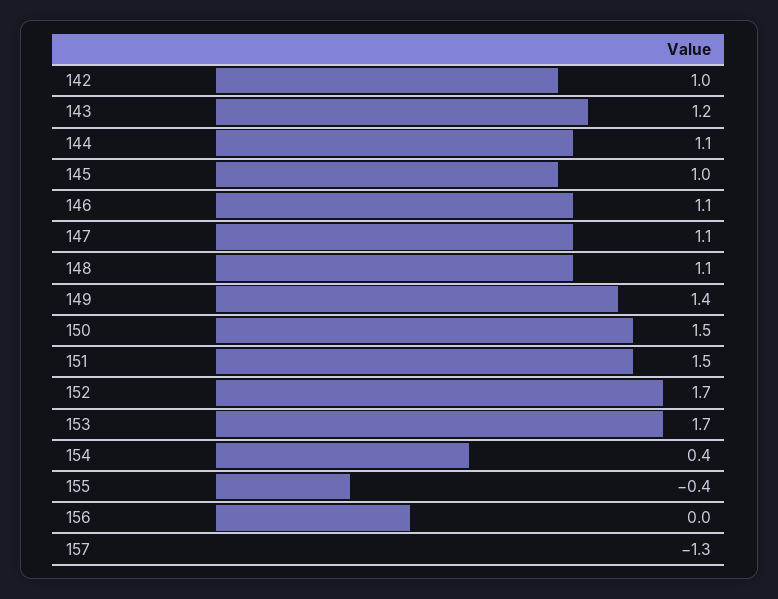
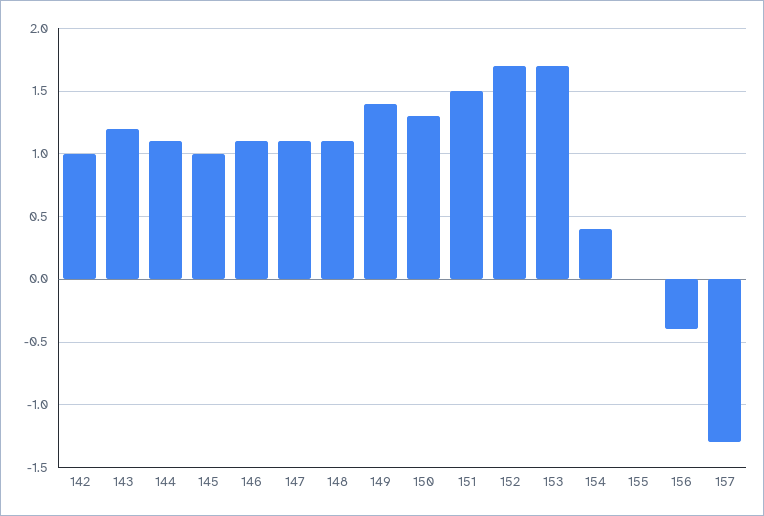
  {
    "142": 1,
    "143": 1.2,
    "144": 1.1,
    "145": 1,
    "146": 1.1,
    "147": 1.1,
    "148": 1.1,
    "149": 1.4,
-   "150": 1.5,
+   "150": 1.3,
    "151": 1.5,
    "152": 1.7,
    "153": 1.7,
    "154": 0.4,
-   "155": -0.4,
+   "155": 0,
-   "156": 0,
+   "156": -0.4,
    "157": -1.3
  }

